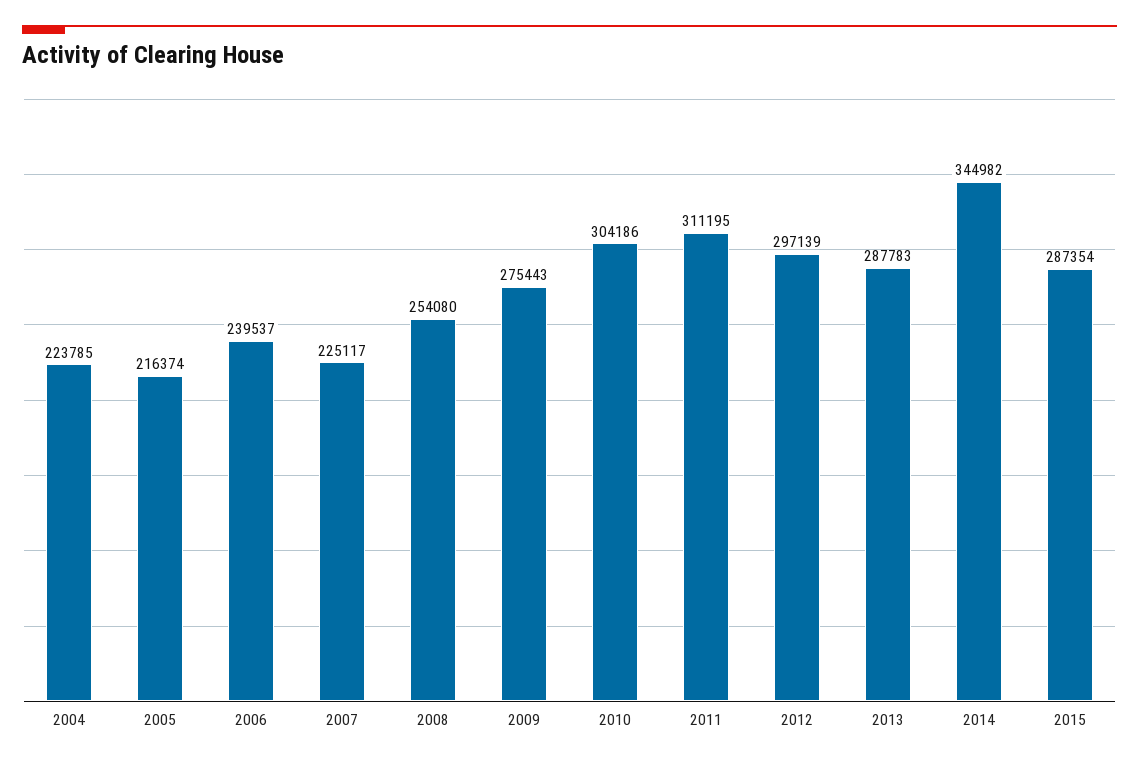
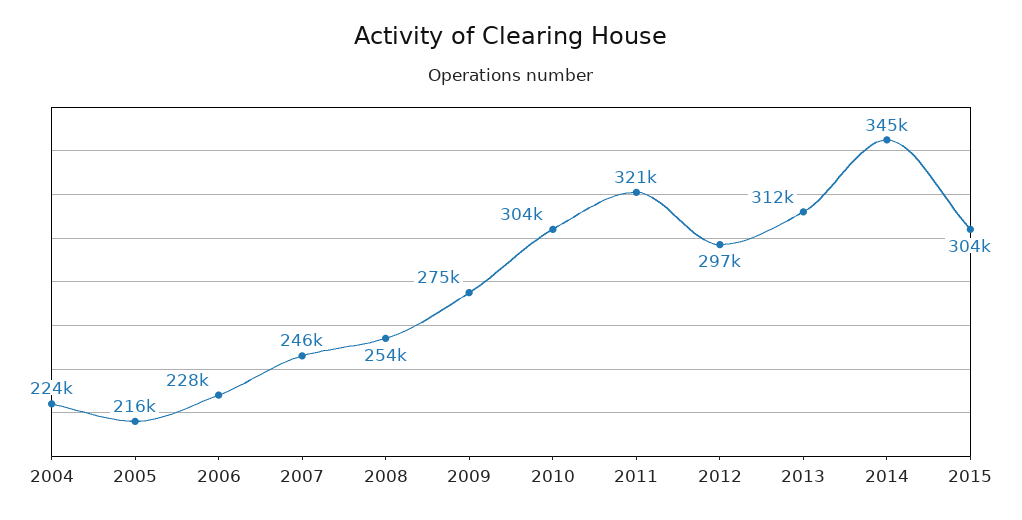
  {
    "2004": 223785,
    "2005": 216374,
-   "2006": 239537,
+   "2006": 228000,
-   "2007": 225117,
+   "2007": 246000,
    "2008": 254080,
    "2009": 275443,
    "2010": 304186,
-   "2011": 311195,
+   "2011": 321000,
    "2012": 297139,
-   "2013": 287783,
+   "2013": 312000,
    "2014": 344982,
-   "2015": 287354
+   "2015": 304000
  }

